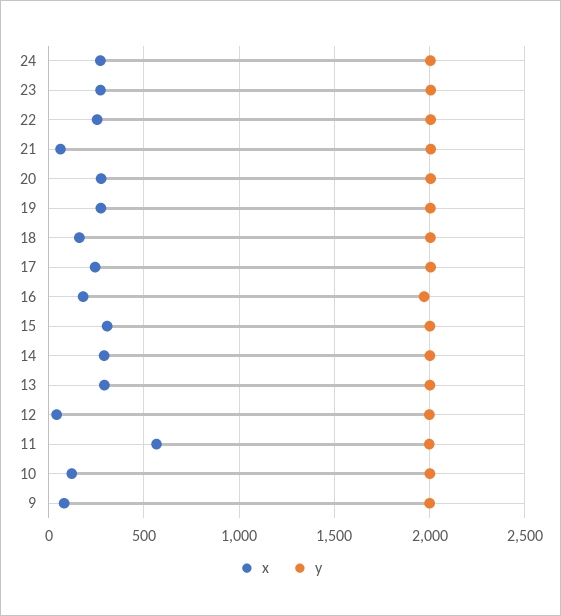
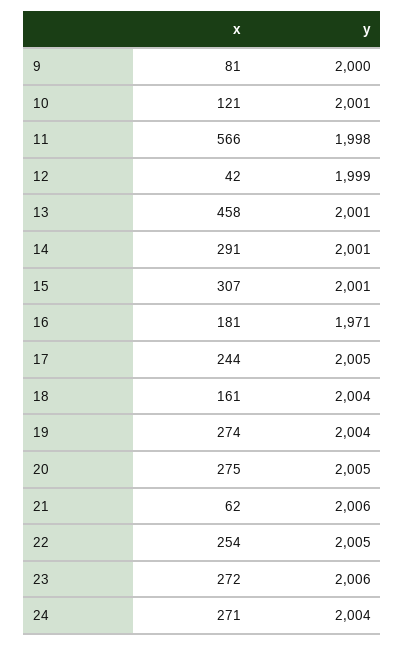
  {
    "x": {
      "24": 271,
      "23": 272,
      "22": 254,
      "21": 62,
      "20": 275,
      "19": 274,
      "18": 161,
      "17": 244,
      "16": 181,
      "15": 307,
      "14": 291,
-     "13": 300,
+     "13": 458,
      "12": 42,
      "11": 566,
      "10": 121,
      "9": 81
    },
    "y": {
      "24": 2004,
      "23": 2006,
      "22": 2005,
      "21": 2006,
      "20": 2005,
      "19": 2004,
      "18": 2004,
      "17": 2005,
      "16": 1971,
      "15": 2001,
      "14": 2001,
      "13": 2001,
      "12": 1999,
      "11": 1998,
      "10": 2001,
      "9": 2000
    }
  }

